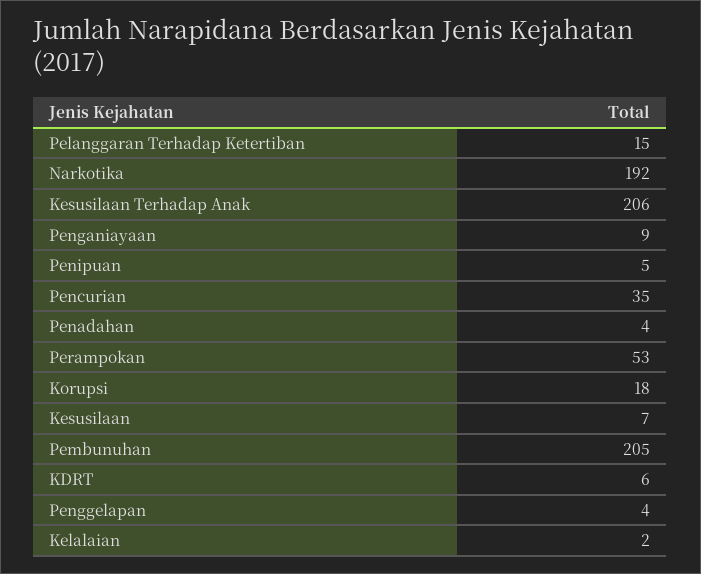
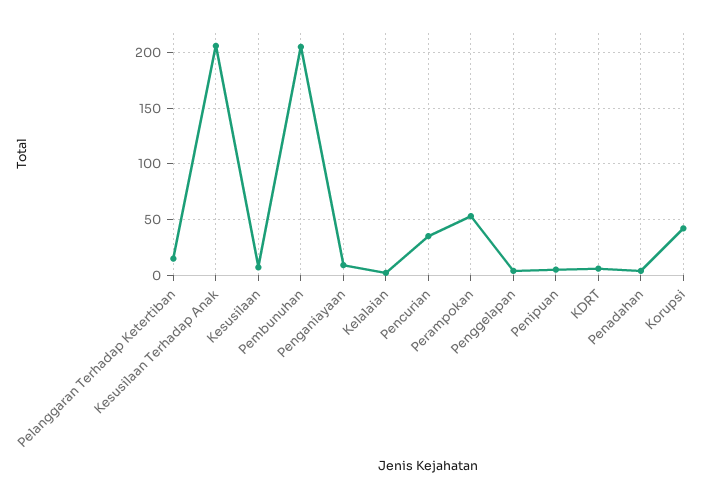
  {
    "Pelanggaran Terhadap Ketertiban": 15,
-   "Narkotika": 192,
    "Kesusilaan Terhadap Anak": 206,
    "Penganiayaan": 9,
    "Penipuan": 5,
    "Pencurian": 35,
    "Penadahan": 4,
    "Perampokan": 53,
-   "Korupsi": 18,
+   "Korupsi": 40,
    "Kesusilaan": 7,
    "Pembunuhan": 205,
    "KDRT": 6,
    "Penggelapan": 4,
    "Kelalaian": 2
  }

